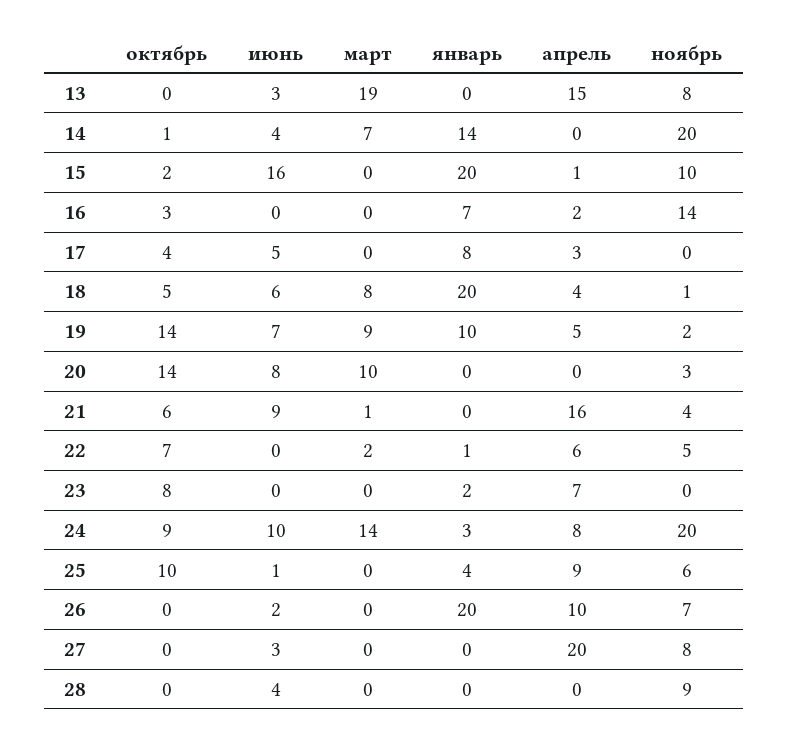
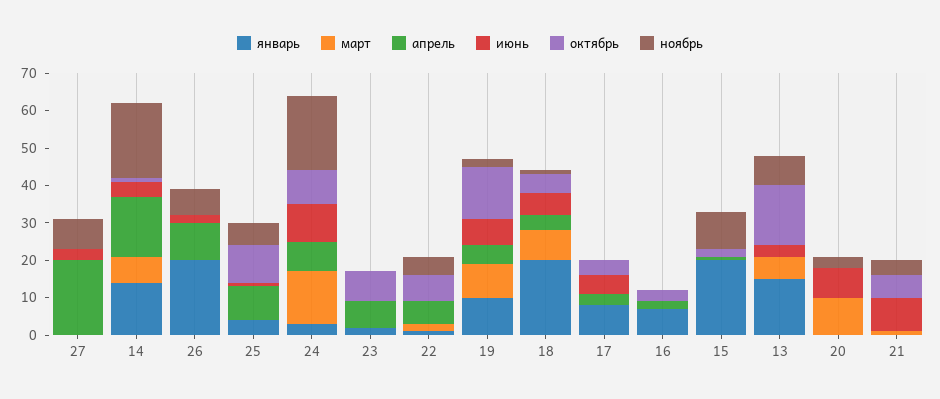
  {
    "октябрь": {
-     "13": 0,
+     "13": 15,
      "14": 1,
      "15": 2,
      "16": 3,
      "17": 4,
      "18": 5,
      "19": 14,
-     "20": 14,
+     "20": 0,
      "21": 6,
      "22": 7,
      "23": 8,
      "24": 9,
      "25": 10,
      "26": 0,
-     "27": 0,
+     "27": 0
-     "28": 0
    },
    "июнь": {
      "13": 3,
      "14": 4,
-     "15": 16,
+     "15": 0,
      "16": 0,
      "17": 5,
      "18": 6,
      "19": 7,
      "20": 8,
      "21": 9,
      "22": 0,
      "23": 0,
      "24": 10,
      "25": 1,
      "26": 2,
-     "27": 3,
+     "27": 3
-     "28": 4
    },
    "март": {
-     "13": 19,
+     "13": 5,
      "14": 7,
      "15": 0,
      "16": 0,
      "17": 0,
      "18": 8,
      "19": 9,
      "20": 10,
      "21": 1,
      "22": 2,
      "23": 0,
      "24": 14,
      "25": 0,
      "26": 0,
-     "27": 0,
+     "27": 0
-     "28": 0
    },
    "январь": {
-     "13": 0,
+     "13": 15,
      "14": 14,
      "15": 20,
      "16": 7,
      "17": 8,
      "18": 20,
      "19": 10,
      "20": 0,
      "21": 0,
      "22": 1,
      "23": 2,
      "24": 3,
      "25": 4,
      "26": 20,
-     "27": 0,
+     "27": 0
-     "28": 0
    },
    "апрель": {
-     "13": 15,
+     "13": 0,
-     "14": 0,
+     "14": 15,
      "15": 1,
      "16": 2,
      "17": 3,
      "18": 4,
      "19": 5,
      "20": 0,
-     "21": 16,
+     "21": 0,
      "22": 6,
      "23": 7,
      "24": 8,
      "25": 9,
      "26": 10,
-     "27": 20,
+     "27": 20
-     "28": 0
    },
    "ноябрь": {
      "13": 8,
      "14": 20,
      "15": 10,
-     "16": 14,
+     "16": 0,
      "17": 0,
      "18": 1,
      "19": 2,
      "20": 3,
      "21": 4,
      "22": 5,
      "23": 0,
      "24": 20,
      "25": 6,
      "26": 7,
-     "27": 8,
+     "27": 8
-     "28": 9
    }
  }

